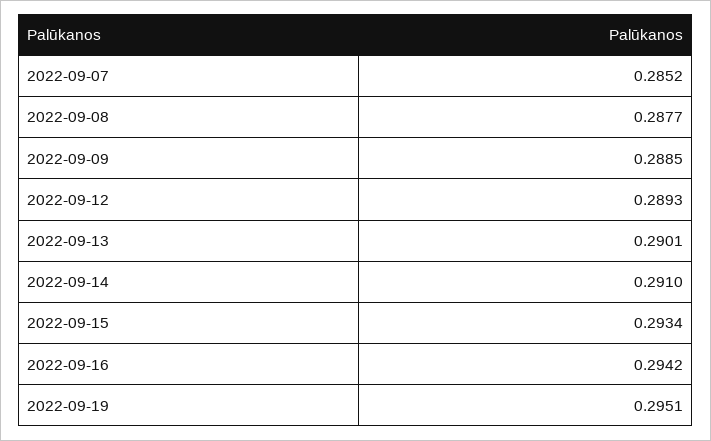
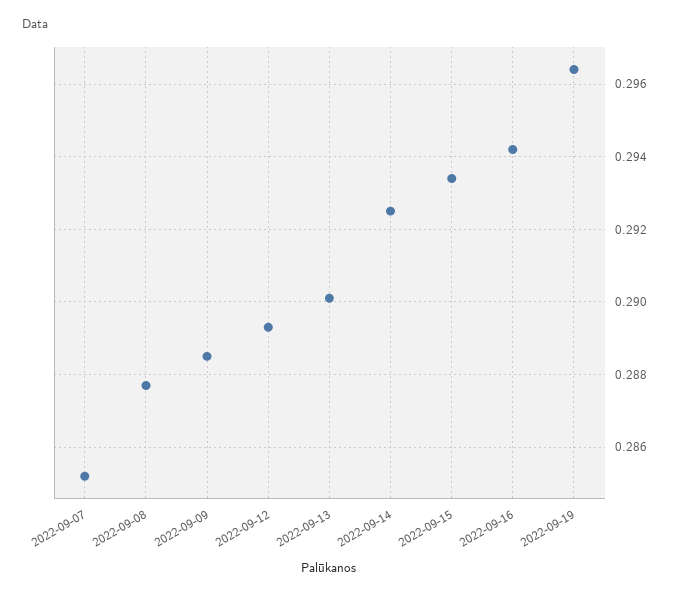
  {
    "2022-09-07": 0.2852,
    "2022-09-08": 0.2877,
    "2022-09-09": 0.2885,
    "2022-09-12": 0.2893,
    "2022-09-13": 0.2901,
-   "2022-09-14": 0.291,
+   "2022-09-14": 0.2925,
    "2022-09-15": 0.2934,
    "2022-09-16": 0.2942,
-   "2022-09-19": 0.2951
+   "2022-09-19": 0.2965
  }

